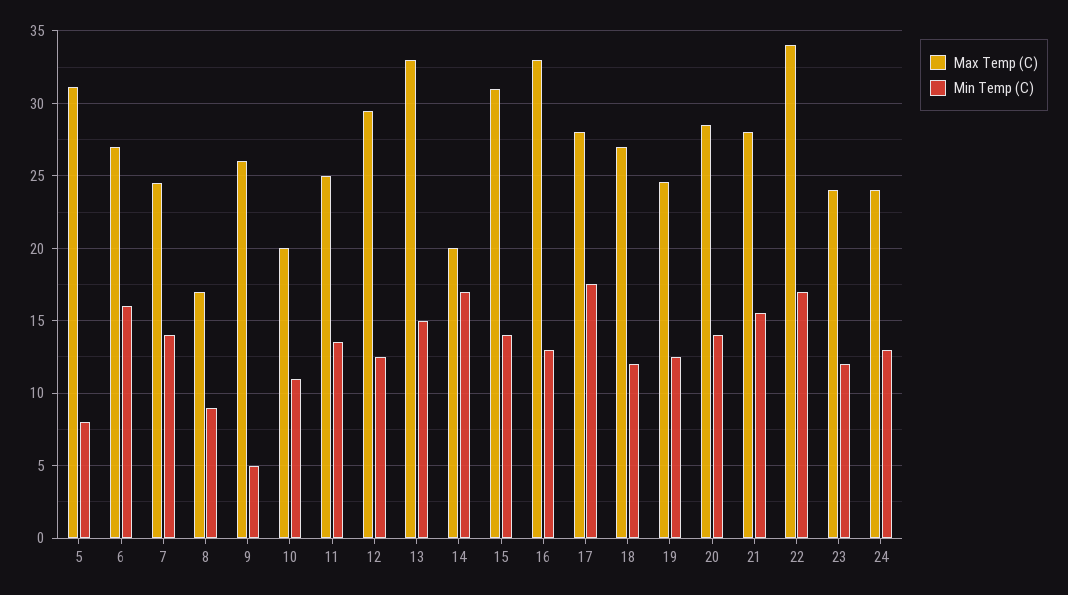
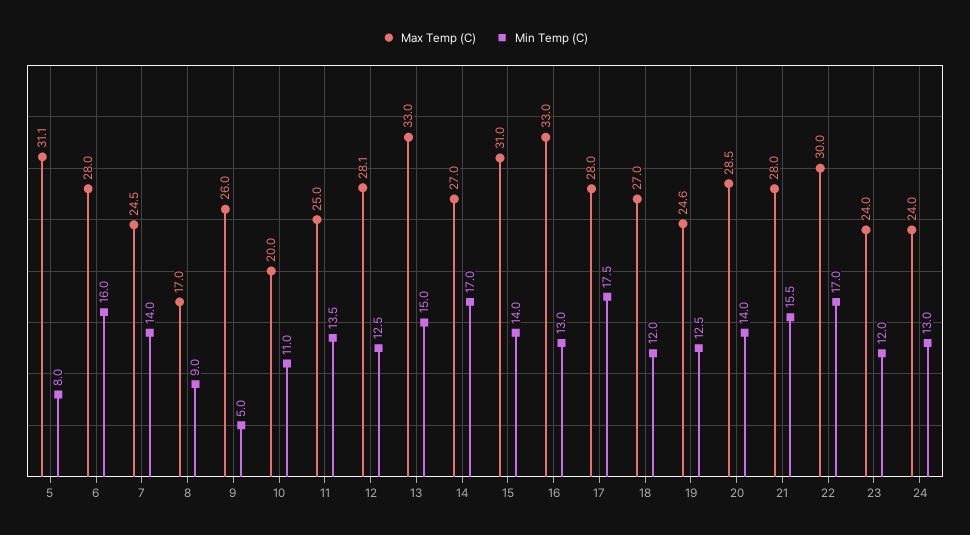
  {
    "Max Temp (C)": {
      "5": 31.1,
-     "6": 27,
+     "6": 28,
      "7": 24.5,
      "8": 17,
      "9": 26,
      "10": 20,
      "11": 25,
-     "12": 29.5,
+     "12": 28.1,
      "13": 33,
-     "14": 20,
+     "14": 27,
      "15": 31,
      "16": 33,
      "17": 28,
      "18": 27,
      "19": 24.6,
      "20": 28.5,
      "21": 28,
-     "22": 34,
+     "22": 30,
      "23": 24,
      "24": 24
    },
    "Min Temp (C)": {
      "5": 8,
      "6": 16,
      "7": 14,
      "8": 9,
      "9": 5,
      "10": 11,
      "11": 13.5,
      "12": 12.5,
      "13": 15,
      "14": 17,
      "15": 14,
      "16": 13,
      "17": 17.5,
      "18": 12,
      "19": 12.5,
      "20": 14,
      "21": 15.5,
      "22": 17,
      "23": 12,
      "24": 13
    }
  }

